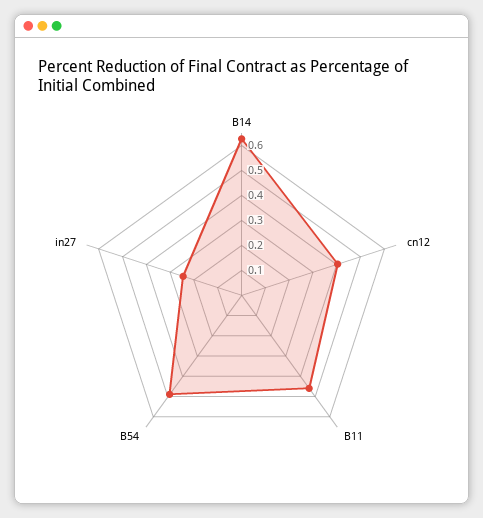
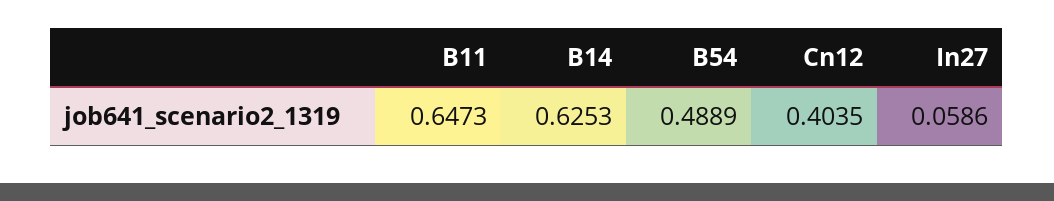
  {
    "B14": 0.6253,
    "cn12": 0.4035,
-   "B11": 0.45,
+   "B11": 0.6473,
    "B54": 0.4889,
-   "in27": 0.25
+   "in27": 0.0586
  }

